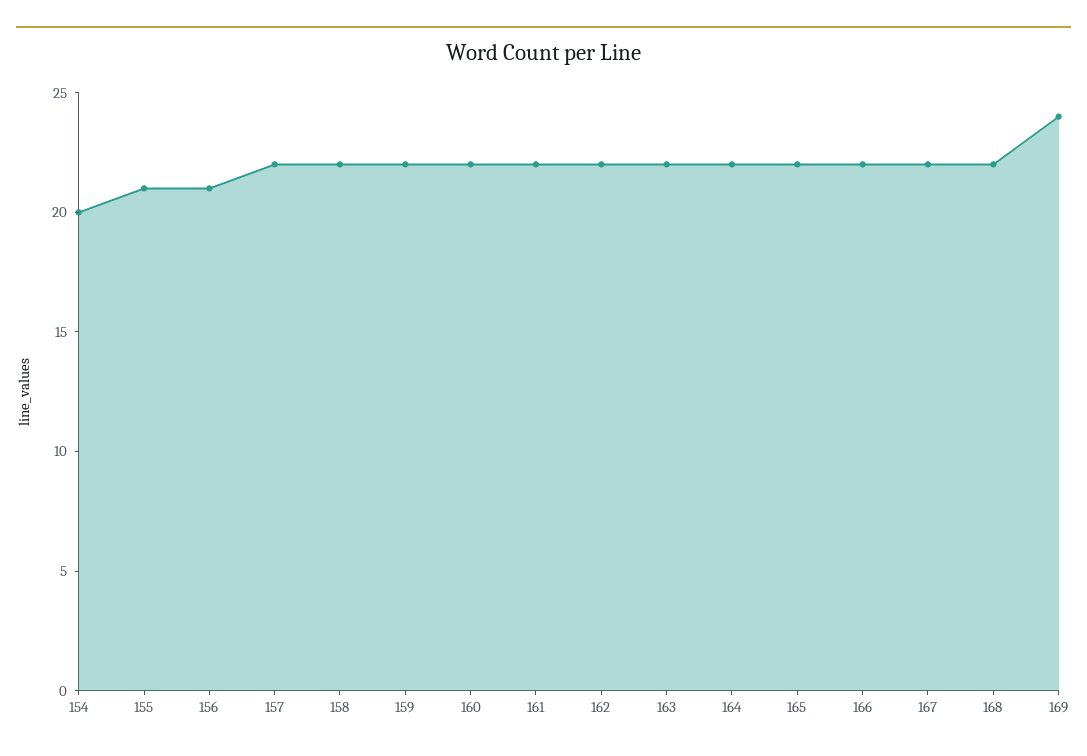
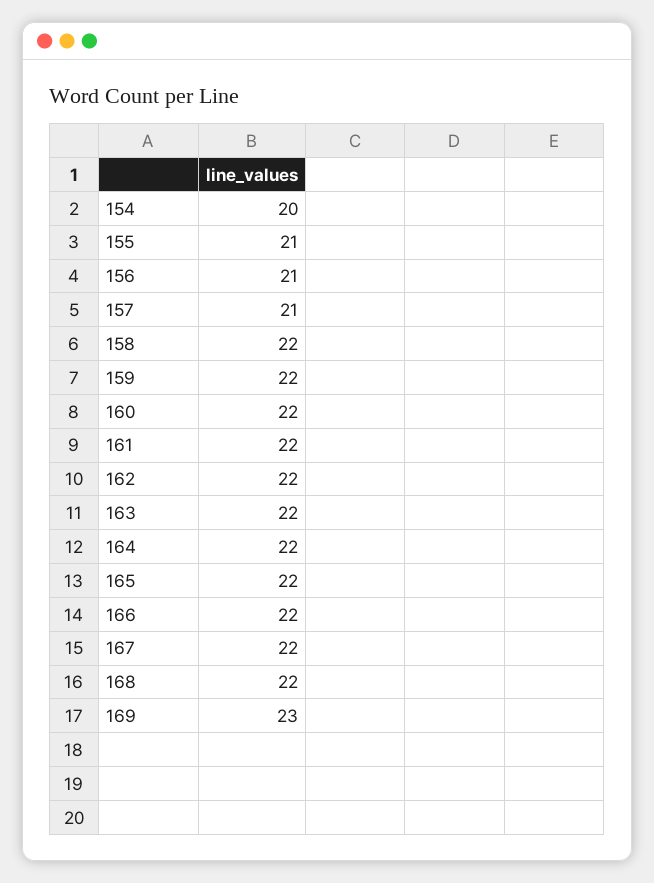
  {
    "154": 20,
    "155": 21,
    "156": 21,
-   "157": 22,
+   "157": 21,
    "158": 22,
    "159": 22,
    "160": 22,
    "161": 22,
    "162": 22,
    "163": 22,
    "164": 22,
    "165": 22,
    "166": 22,
    "167": 22,
    "168": 22,
-   "169": 24
+   "169": 23
  }

